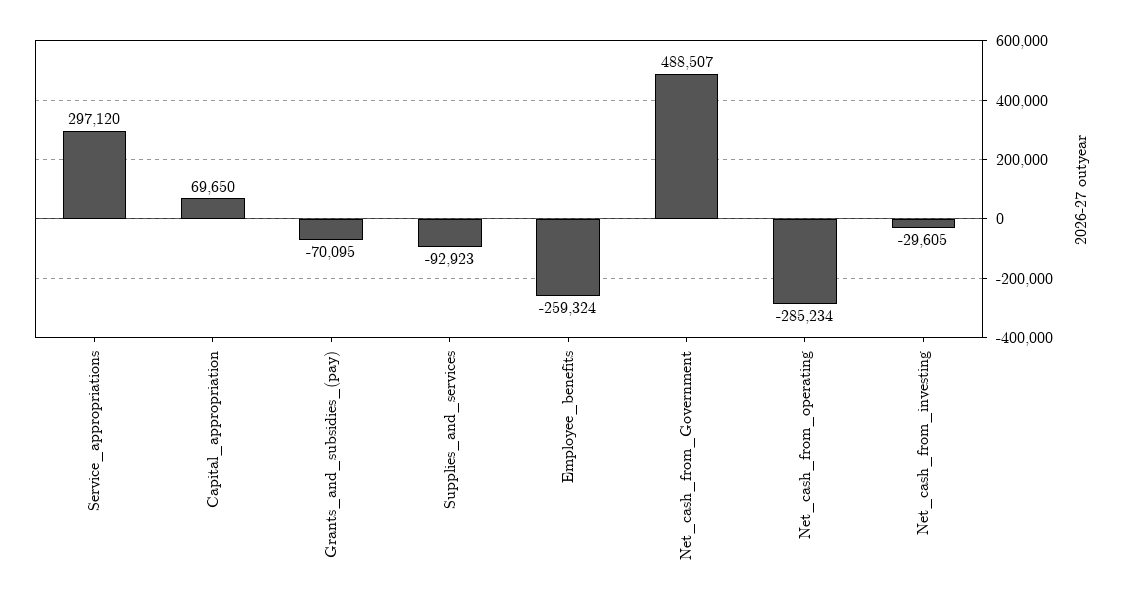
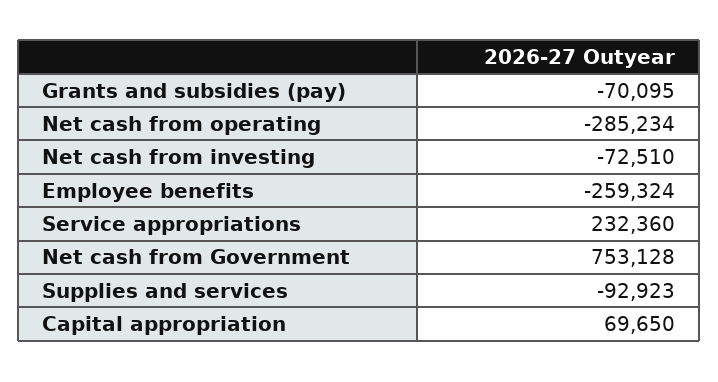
  {
-   "Service_appropriations": 297120,
+   "Service_appropriations": 232360,
    "Capital_appropriation": 69650,
    "Grants_and_subsidies_(pay)": -70095,
    "Supplies_and_services": -92923,
    "Employee_benefits": -259324,
-   "Net_cash_from_Government": 488507,
+   "Net_cash_from_Government": 753128,
    "Net_cash_from_operating": -285234,
-   "Net_cash_from_investing": -29605
+   "Net_cash_from_investing": -72510
  }

